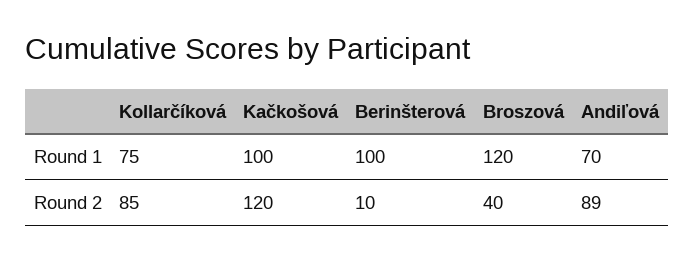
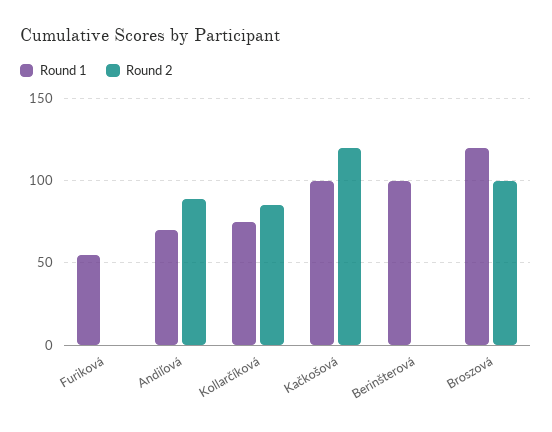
  {
    "Round 1": {
      "Kollarčíková": 75,
      "Kačkošová": 100,
      "Berinšterová": 100,
      "Broszová": 120,
-     "Andiľová": 70
+     "Andiľová": 70,
+     "Furiková": 55
    },
    "Round 2": {
      "Kollarčíková": 85,
      "Kačkošová": 120,
-     "Berinšterová": 10,
+     "Berinšterová": 0,
-     "Broszová": 40,
+     "Broszová": 100,
-     "Andiľová": 89
+     "Andiľová": 89,
+     "Furiková": 0
    }
  }

